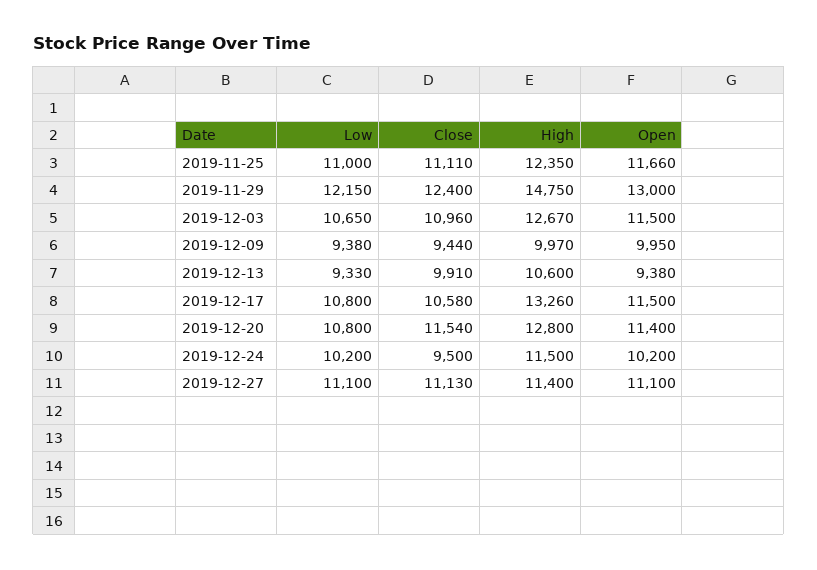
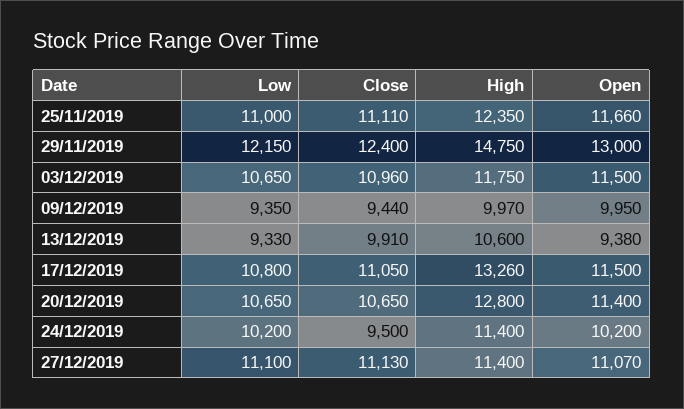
  {
    "Low": {
      "2019-11-25": 11000,
      "2019-11-29": 12150,
      "2019-12-03": 10650,
-     "2019-12-09": 9380,
+     "2019-12-09": 9350,
      "2019-12-13": 9330,
      "2019-12-17": 10800,
-     "2019-12-20": 10800,
+     "2019-12-20": 10650,
      "2019-12-24": 10200,
      "2019-12-27": 11100
    },
    "Close": {
      "2019-11-25": 11110,
      "2019-11-29": 12400,
      "2019-12-03": 10960,
      "2019-12-09": 9440,
      "2019-12-13": 9910,
-     "2019-12-17": 10580,
+     "2019-12-17": 11050,
-     "2019-12-20": 11540,
+     "2019-12-20": 10650,
      "2019-12-24": 9500,
      "2019-12-27": 11130
    },
    "High": {
      "2019-11-25": 12350,
      "2019-11-29": 14750,
-     "2019-12-03": 12670,
+     "2019-12-03": 11750,
      "2019-12-09": 9970,
      "2019-12-13": 10600,
      "2019-12-17": 13260,
      "2019-12-20": 12800,
-     "2019-12-24": 11500,
+     "2019-12-24": 11400,
      "2019-12-27": 11400
    },
    "Open": {
      "2019-11-25": 11660,
      "2019-11-29": 13000,
      "2019-12-03": 11500,
      "2019-12-09": 9950,
      "2019-12-13": 9380,
      "2019-12-17": 11500,
      "2019-12-20": 11400,
      "2019-12-24": 10200,
-     "2019-12-27": 11100
+     "2019-12-27": 11070
    }
  }

